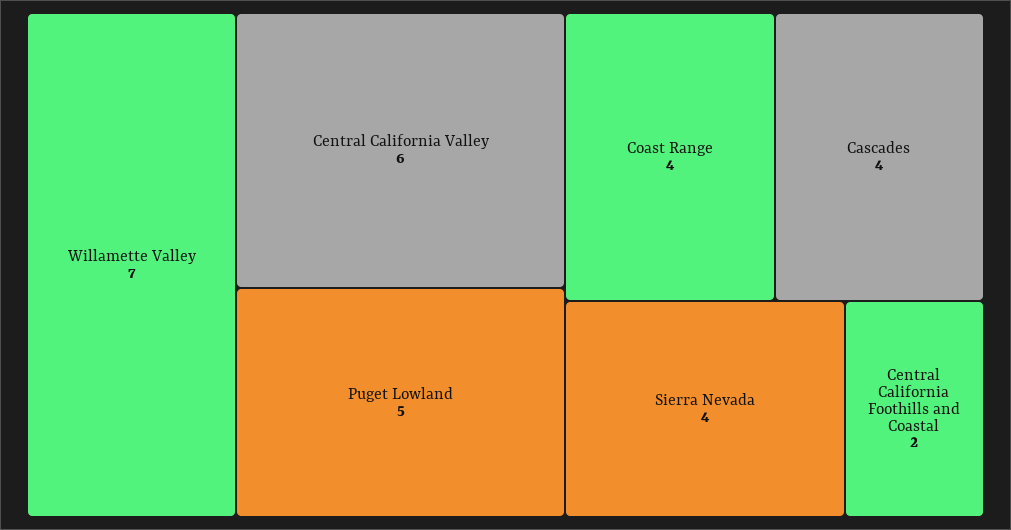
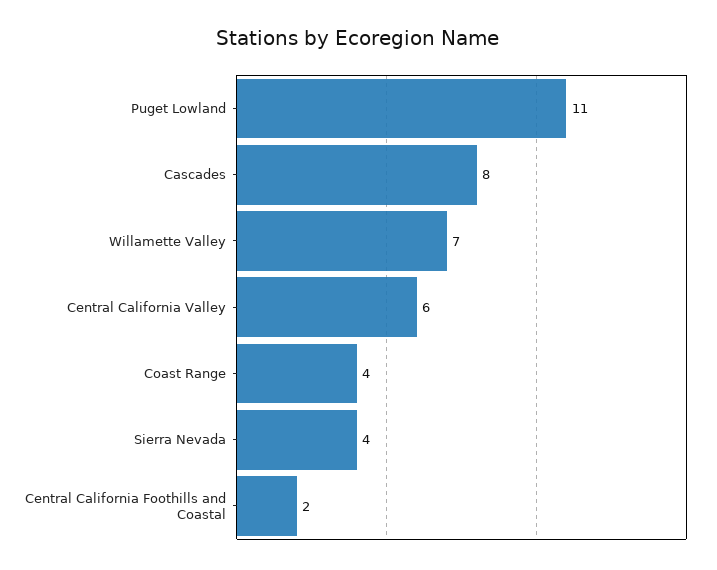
  {
    "Willamette Valley": 7,
    "Central California Valley": 6,
-   "Puget Lowland": 5,
+   "Puget Lowland": 11,
    "Coast Range": 4,
-   "Cascades": 4,
+   "Cascades": 8,
    "Sierra Nevada": 4,
    "Central California Foothills and Coastal": 2
  }

